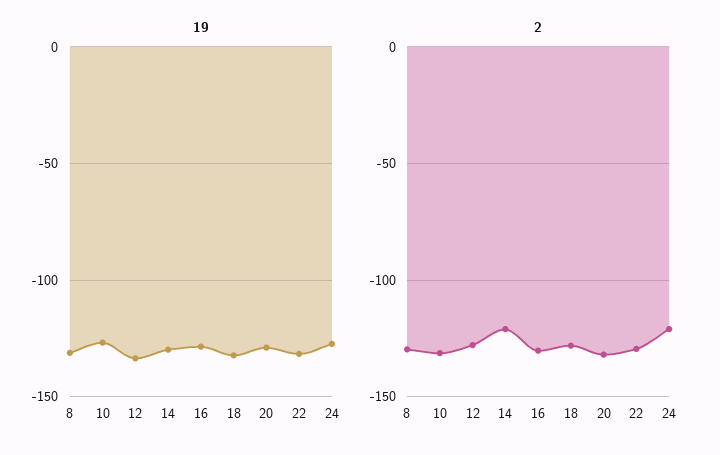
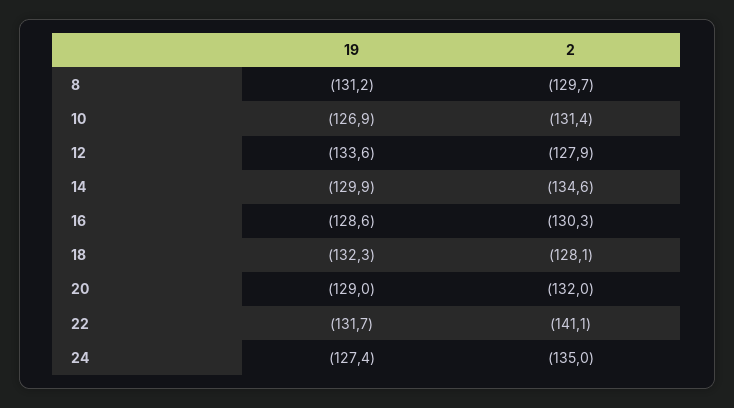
  {
    "19": {
      "8": -131.2,
      "10": -126.9,
      "12": -133.6,
      "14": -129.9,
      "16": -128.6,
      "18": -132.3,
      "20": -129,
      "22": -131.7,
      "24": -127.4
    },
    "2": {
      "8": -129.7,
      "10": -131.4,
      "12": -127.9,
-     "14": -120,
+     "14": -134.6,
      "16": -130.3,
      "18": -128.1,
      "20": -132,
-     "22": -130,
+     "22": -141.1,
-     "24": -120
+     "24": -135
    }
  }

